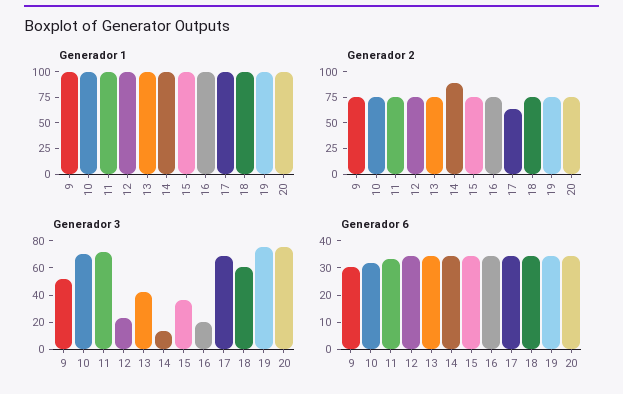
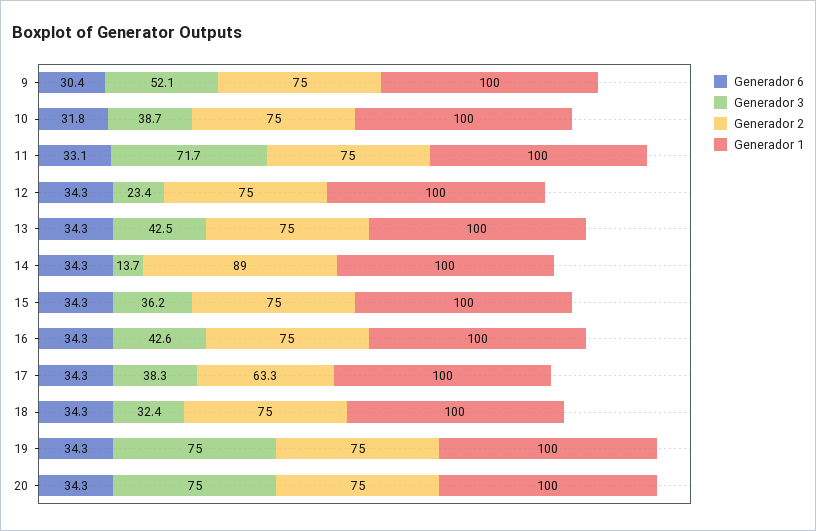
  {
    "Generador 1": {
      "9": 100,
      "10": 100,
      "11": 100,
      "12": 100,
      "13": 100,
      "14": 100,
      "15": 100,
      "16": 100,
      "17": 100,
      "18": 100,
      "19": 100,
      "20": 100
    },
    "Generador 2": {
      "9": 75,
      "10": 75,
      "11": 75,
      "12": 75,
      "13": 75,
      "14": 89,
      "15": 75,
      "16": 75,
      "17": 63.3,
      "18": 75,
      "19": 75,
      "20": 75
    },
    "Generador 3": {
      "9": 52.1,
-     "10": 70,
+     "10": 38.7,
      "11": 71.7,
      "12": 23.4,
      "13": 42.5,
      "14": 13.7,
      "15": 36.2,
-     "16": 20,
+     "16": 42.6,
-     "17": 70,
+     "17": 38.3,
-     "18": 60,
+     "18": 32.4,
      "19": 75,
      "20": 75
    },
    "Generador 6": {
      "9": 30.4,
      "10": 31.8,
      "11": 33.1,
      "12": 34.3,
      "13": 34.3,
      "14": 34.3,
      "15": 34.3,
      "16": 34.3,
      "17": 34.3,
      "18": 34.3,
      "19": 34.3,
      "20": 34.3
    }
  }

